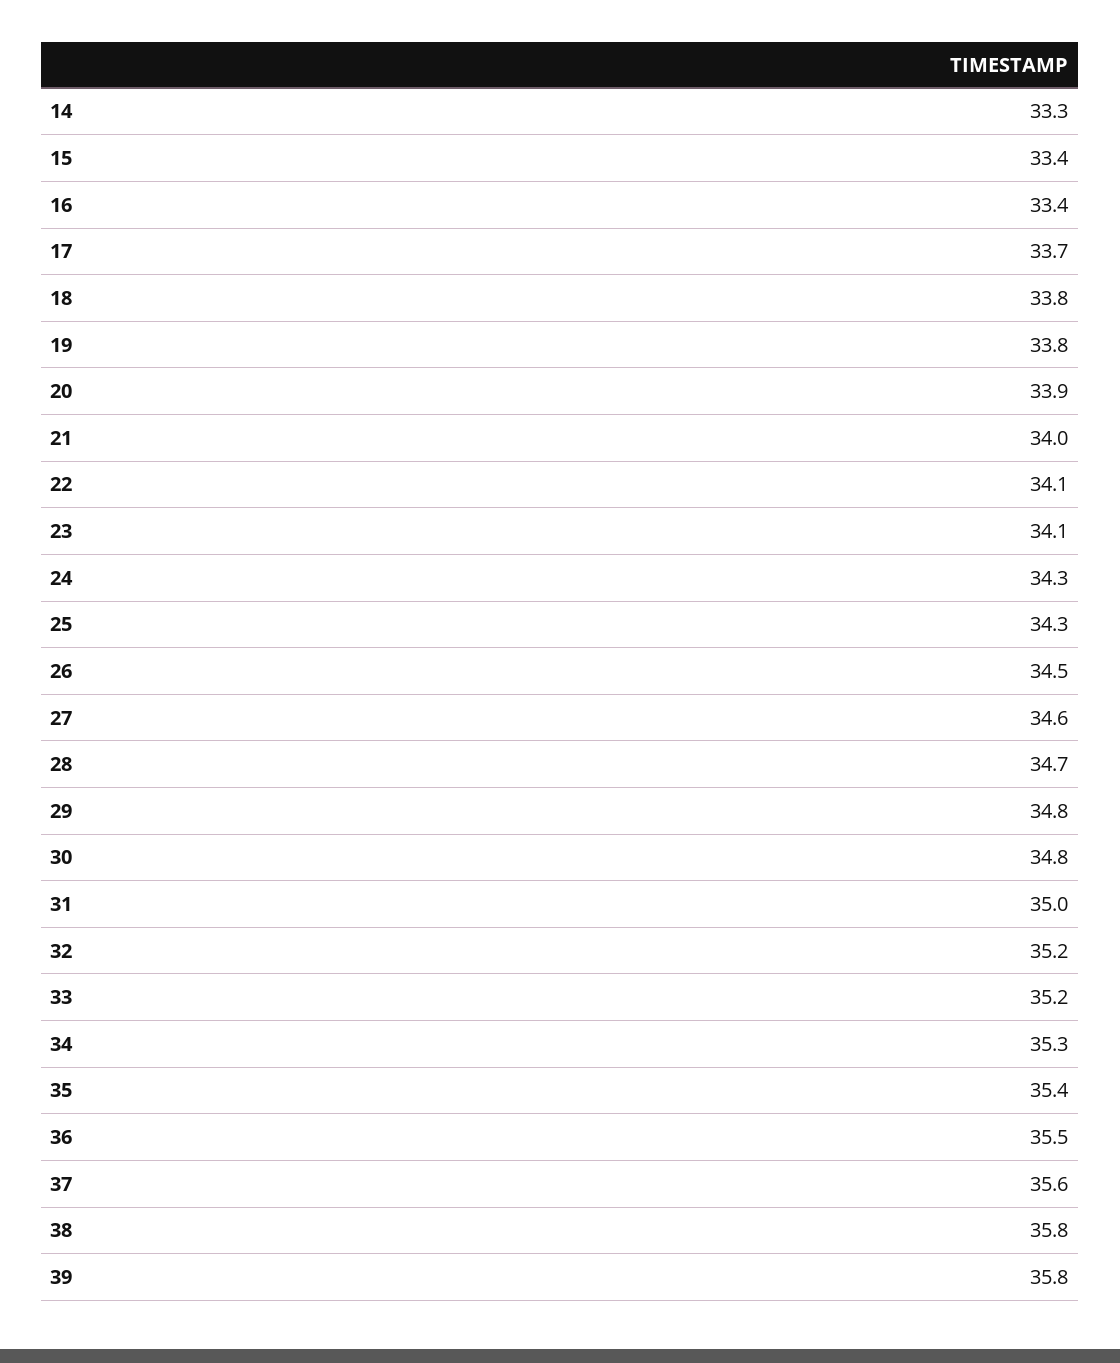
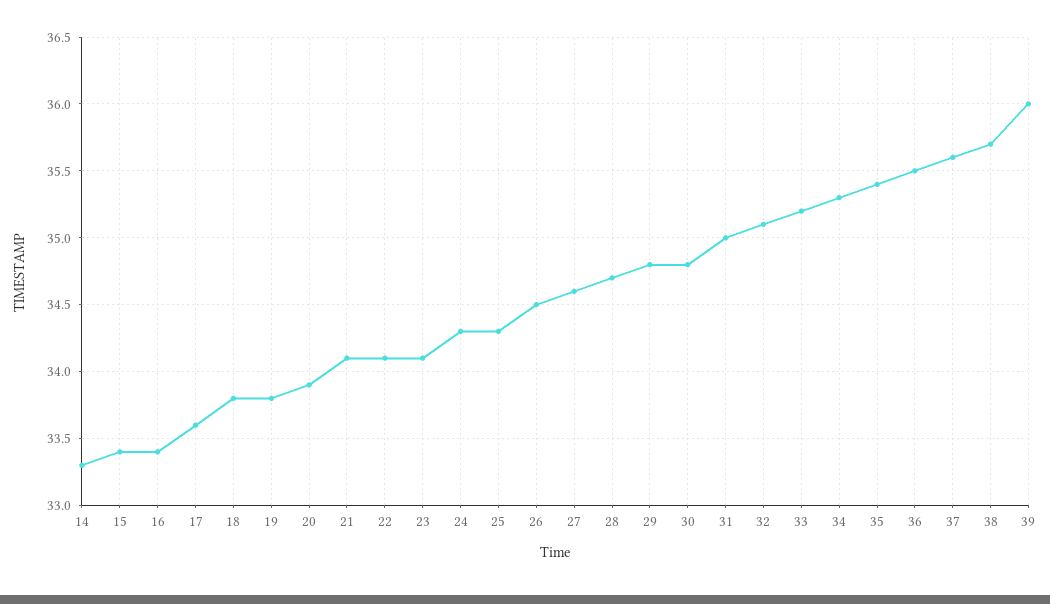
  {
    "14": 33.3,
    "15": 33.4,
    "16": 33.4,
-   "17": 33.7,
+   "17": 33.6,
    "18": 33.8,
    "19": 33.8,
    "20": 33.9,
-   "21": 34,
+   "21": 34.1,
    "22": 34.1,
    "23": 34.1,
    "24": 34.3,
    "25": 34.3,
    "26": 34.5,
    "27": 34.6,
    "28": 34.7,
    "29": 34.8,
    "30": 34.8,
    "31": 35,
-   "32": 35.2,
+   "32": 35.1,
    "33": 35.2,
    "34": 35.3,
    "35": 35.4,
    "36": 35.5,
    "37": 35.6,
-   "38": 35.8,
+   "38": 35.7,
-   "39": 35.8
+   "39": 36
  }

